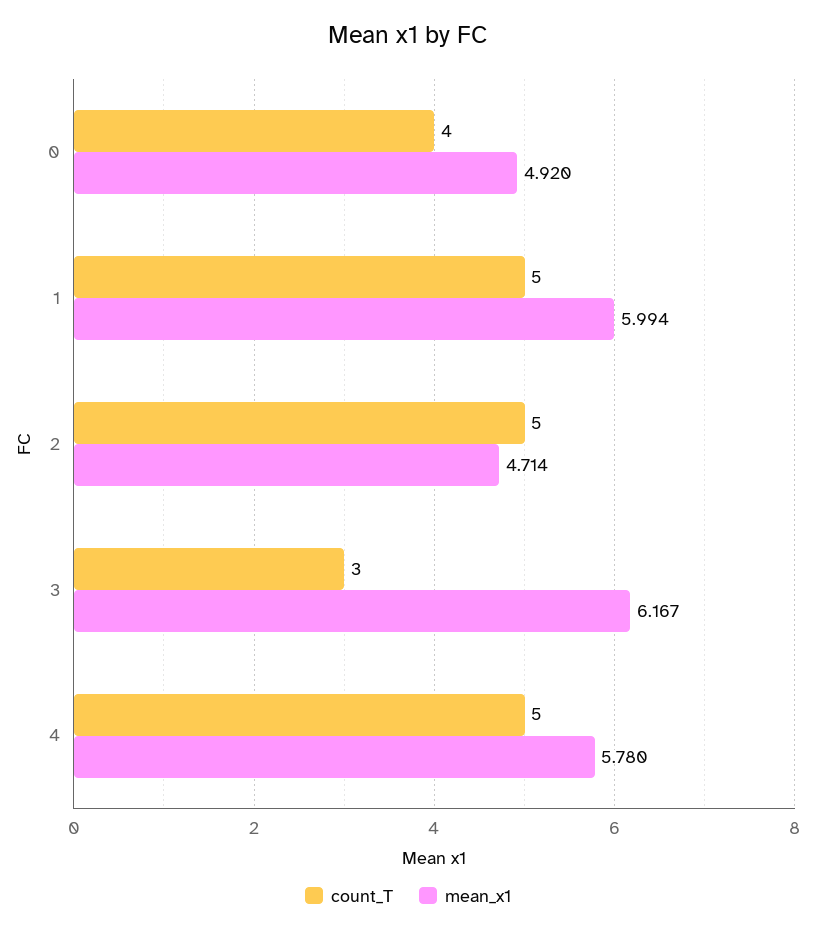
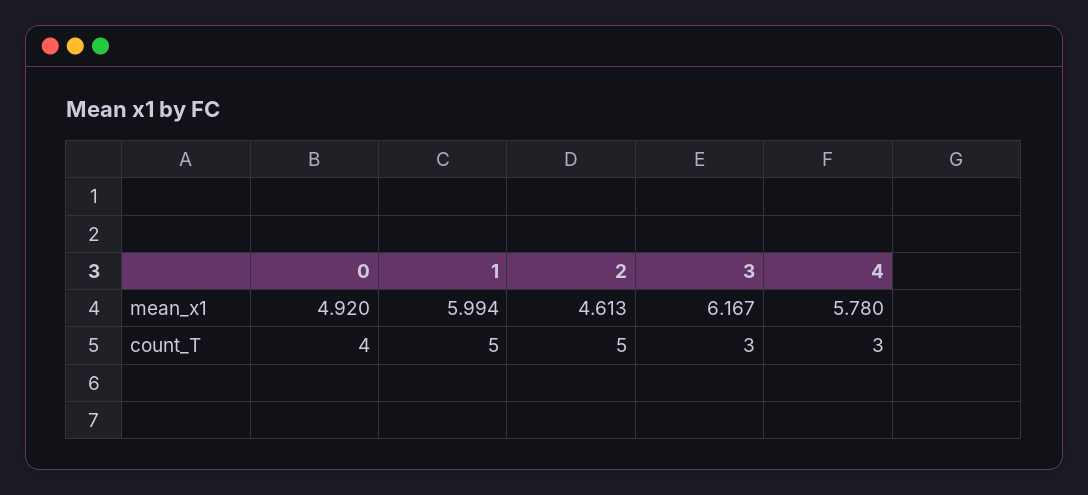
  {
    "count_T": {
      "0": 4,
      "1": 5,
      "2": 5,
      "3": 3,
-     "4": 5
+     "4": 3
    },
    "mean_x1": {
      "0": 4.92,
      "1": 5.994,
-     "2": 4.714,
+     "2": 4.613,
      "3": 6.167,
      "4": 5.78
    }
  }

